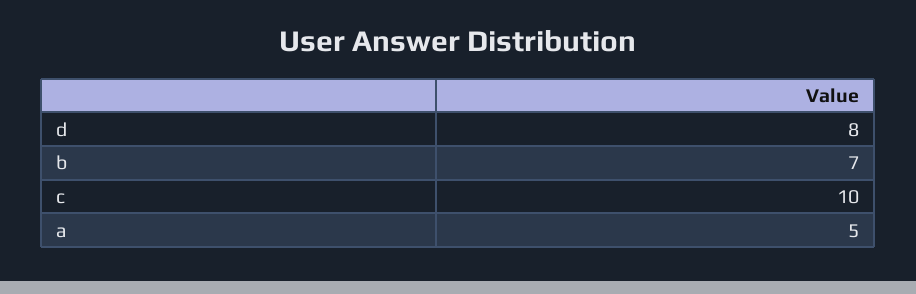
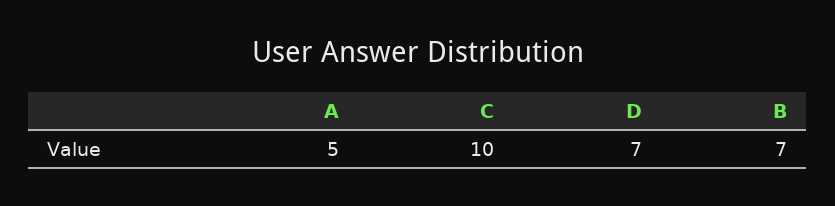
  {
-   "d": 8,
+   "d": 7,
    "b": 7,
    "c": 10,
    "a": 5
  }

